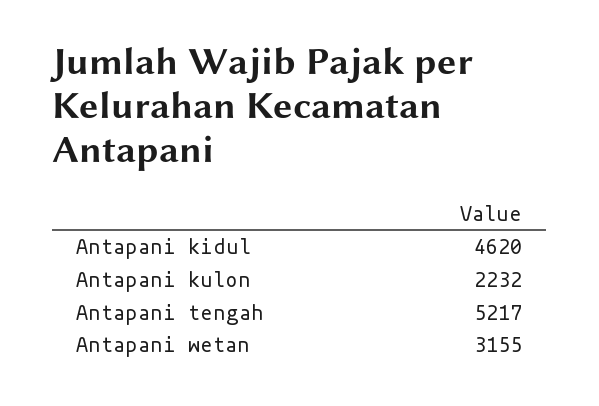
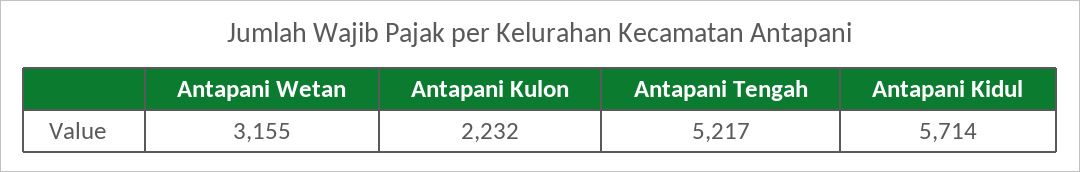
  {
-   "Antapani kidul": 4620,
+   "Antapani kidul": 5714,
    "Antapani kulon": 2232,
    "Antapani tengah": 5217,
    "Antapani wetan": 3155
  }

